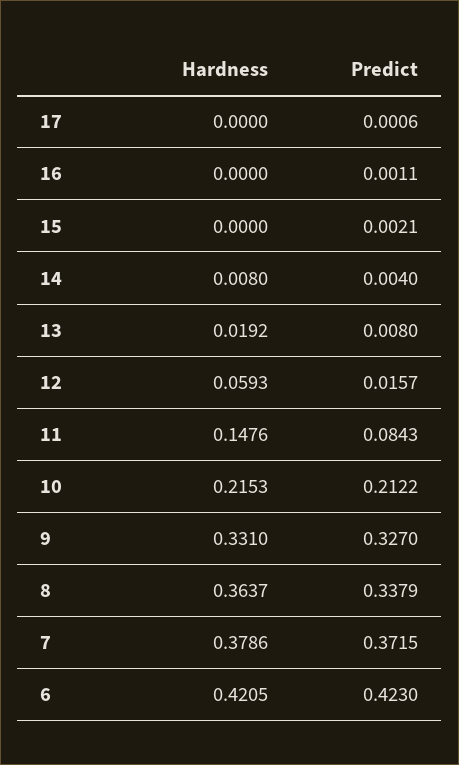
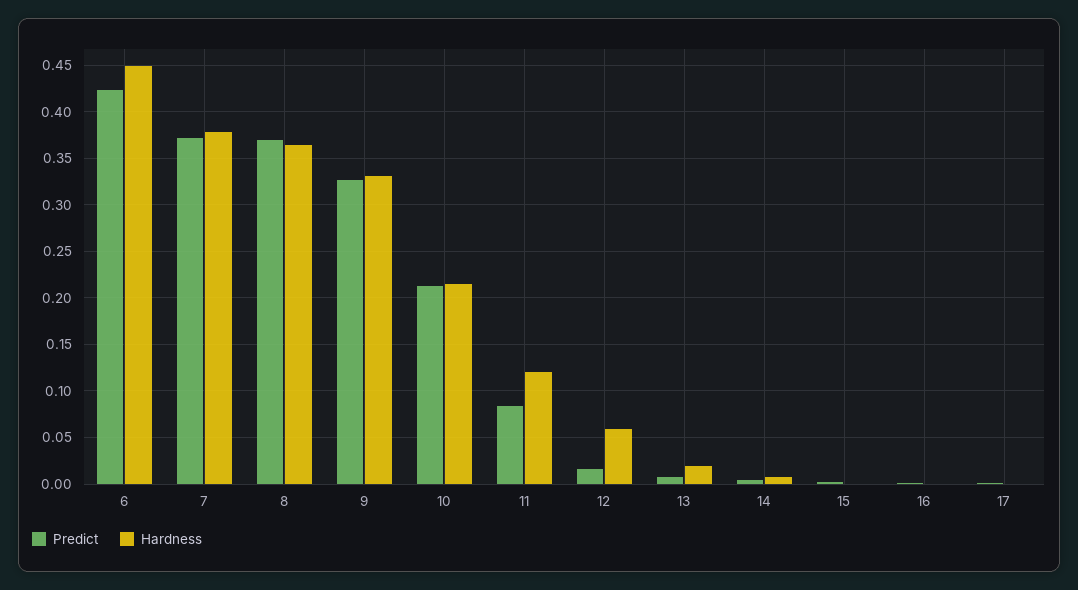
  {
    "Hardness": {
      "17": 0,
      "16": 0,
      "15": 0,
      "14": 0.008,
      "13": 0.0192,
      "12": 0.0593,
-     "11": 0.1476,
+     "11": 0.12,
      "10": 0.2153,
      "9": 0.331,
      "8": 0.3637,
      "7": 0.3786,
-     "6": 0.4205
+     "6": 0.45
    },
    "Predict": {
      "17": 0.0006,
      "16": 0.0011,
      "15": 0.0021,
      "14": 0.004,
      "13": 0.008,
      "12": 0.0157,
      "11": 0.0843,
      "10": 0.2122,
      "9": 0.327,
-     "8": 0.3379,
+     "8": 0.37,
      "7": 0.3715,
      "6": 0.423
    }
  }

